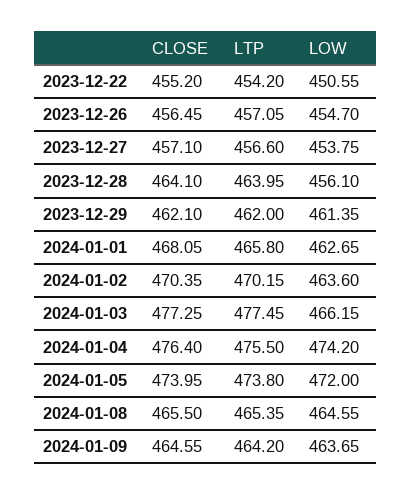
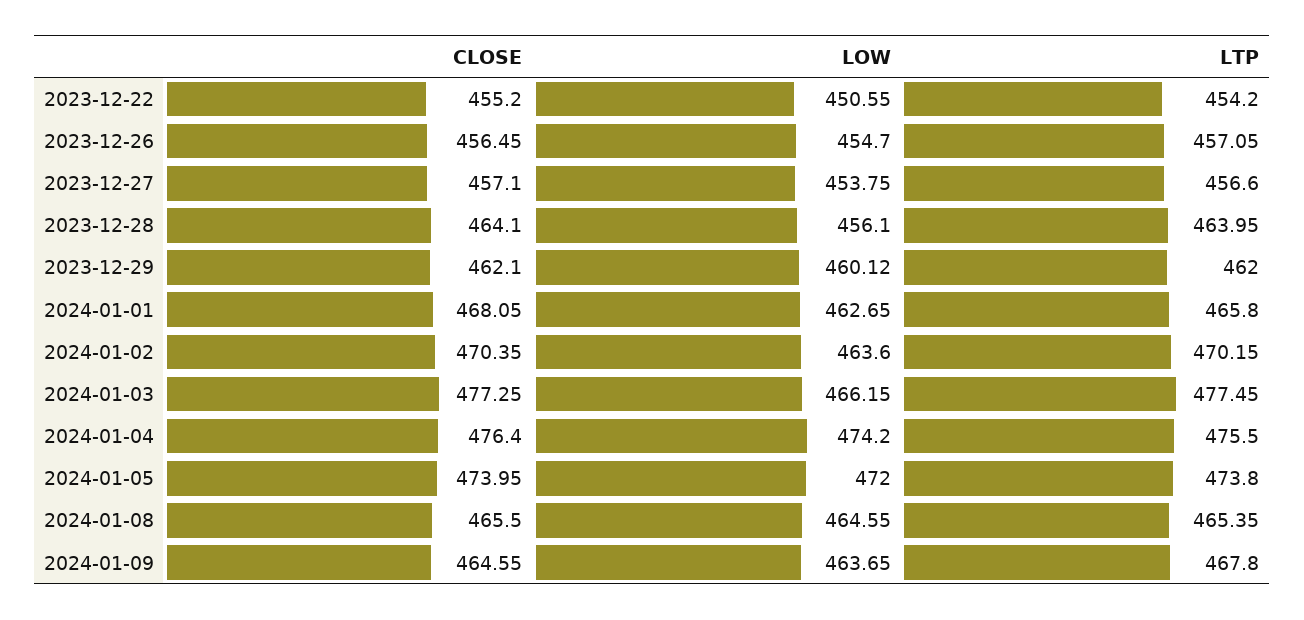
  {
    "CLOSE": {
      "2023-12-22": 455.2,
      "2023-12-26": 456.45,
      "2023-12-27": 457.1,
      "2023-12-28": 464.1,
      "2023-12-29": 462.1,
      "2024-01-01": 468.05,
      "2024-01-02": 470.35,
      "2024-01-03": 477.25,
      "2024-01-04": 476.4,
      "2024-01-05": 473.95,
      "2024-01-08": 465.5,
      "2024-01-09": 464.55
    },
    "LTP": {
      "2023-12-22": 454.2,
      "2023-12-26": 457.05,
      "2023-12-27": 456.6,
      "2023-12-28": 463.95,
      "2023-12-29": 462,
      "2024-01-01": 465.8,
      "2024-01-02": 470.15,
      "2024-01-03": 477.45,
      "2024-01-04": 475.5,
      "2024-01-05": 473.8,
      "2024-01-08": 465.35,
-     "2024-01-09": 464.2
+     "2024-01-09": 467.8
    },
    "LOW": {
      "2023-12-22": 450.55,
      "2023-12-26": 454.7,
      "2023-12-27": 453.75,
      "2023-12-28": 456.1,
-     "2023-12-29": 461.35,
+     "2023-12-29": 460.12,
      "2024-01-01": 462.65,
      "2024-01-02": 463.6,
      "2024-01-03": 466.15,
      "2024-01-04": 474.2,
      "2024-01-05": 472,
      "2024-01-08": 464.55,
      "2024-01-09": 463.65
    }
  }

